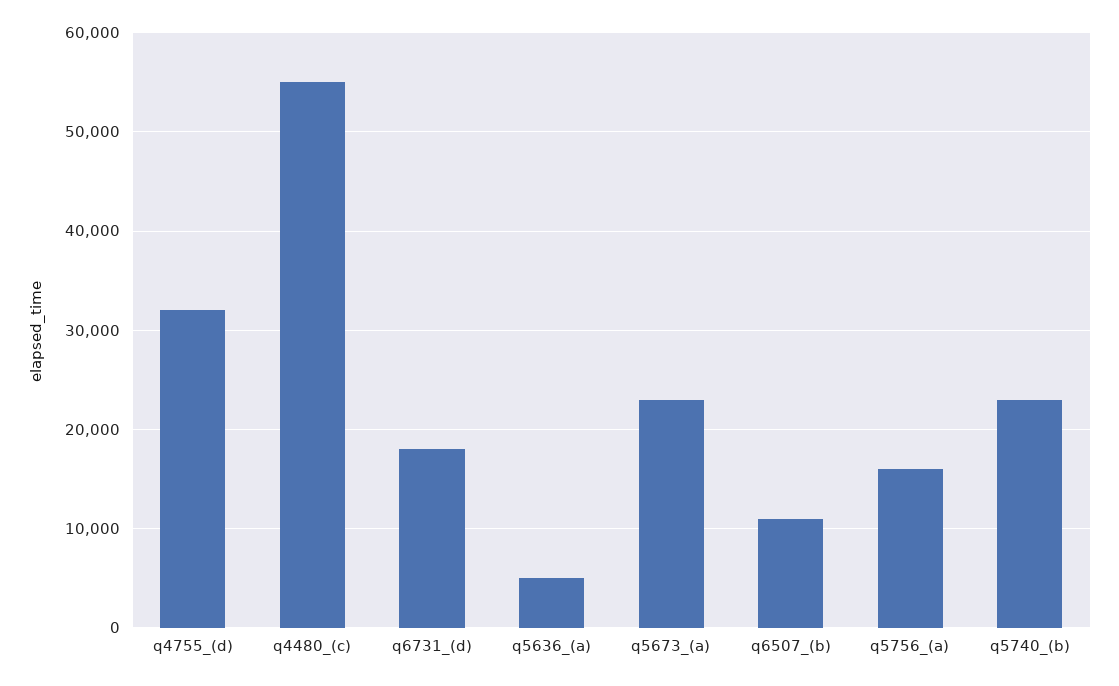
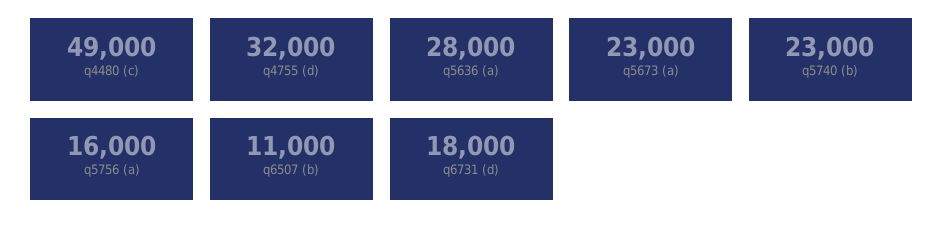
  {
    "q4755_(d)": 32000,
-   "q4480_(c)": 55000,
+   "q4480_(c)": 49000,
    "q6731_(d)": 18000,
-   "q5636_(a)": 5000,
+   "q5636_(a)": 28000,
    "q5673_(a)": 23000,
    "q6507_(b)": 11000,
    "q5756_(a)": 16000,
    "q5740_(b)": 23000
  }

